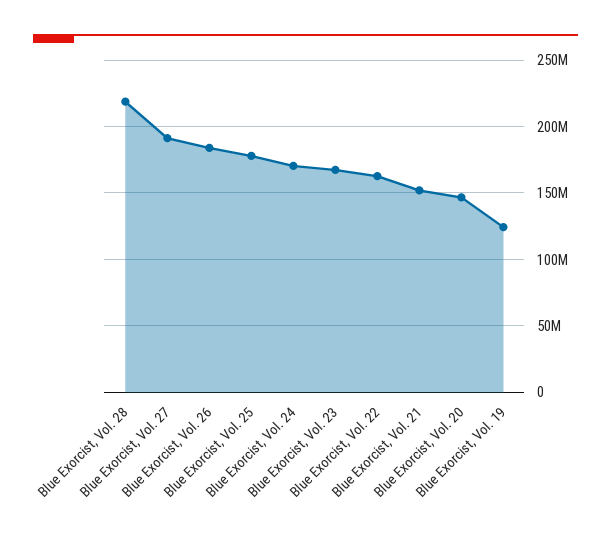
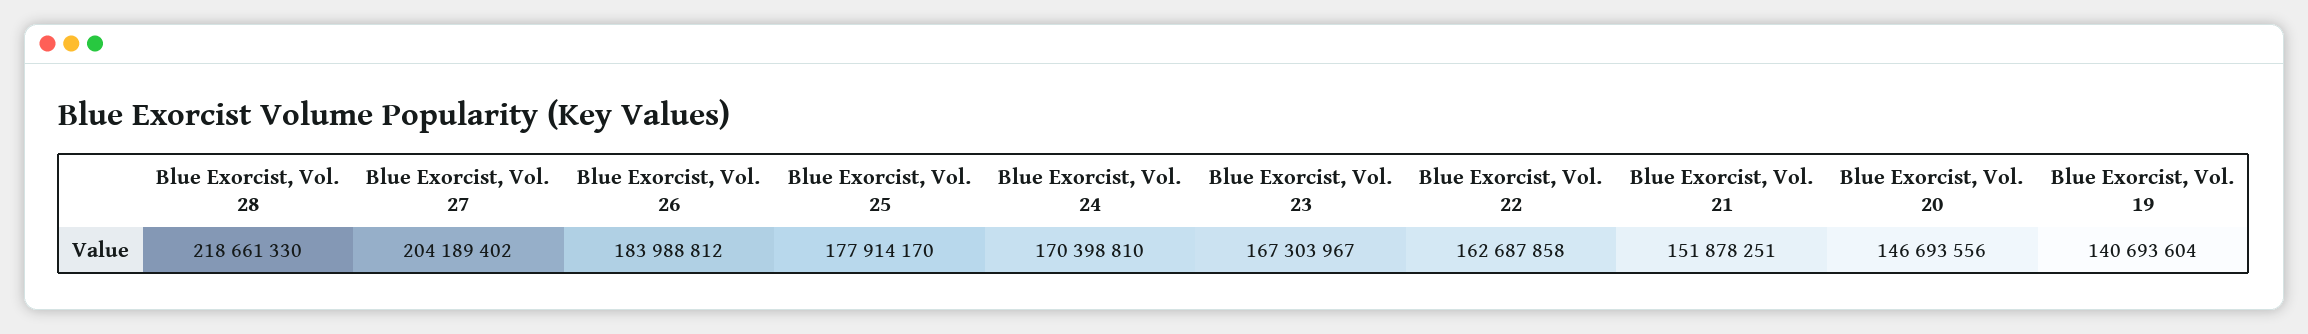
  {
    "Blue Exorcist, Vol. 28": 218661330,
-   "Blue Exorcist, Vol. 27": 190000000,
+   "Blue Exorcist, Vol. 27": 204189402,
    "Blue Exorcist, Vol. 26": 183988812,
    "Blue Exorcist, Vol. 25": 177914170,
    "Blue Exorcist, Vol. 24": 170398810,
    "Blue Exorcist, Vol. 23": 167303967,
    "Blue Exorcist, Vol. 22": 162687858,
    "Blue Exorcist, Vol. 21": 151878251,
    "Blue Exorcist, Vol. 20": 146693556,
-   "Blue Exorcist, Vol. 19": 125000000
+   "Blue Exorcist, Vol. 19": 140693604
  }

